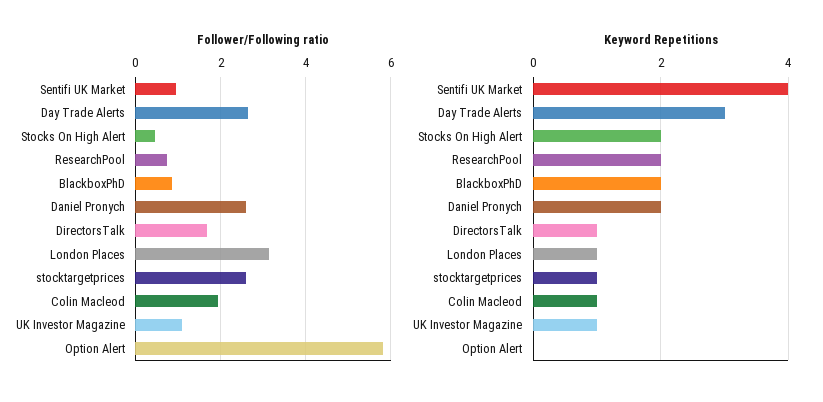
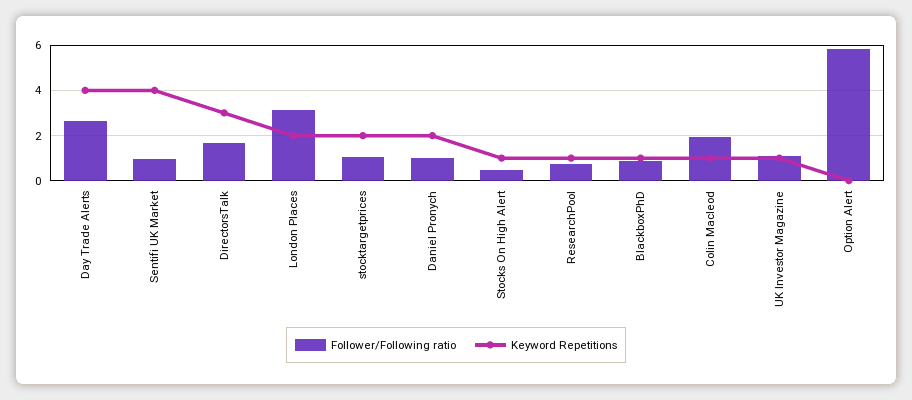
  {
    "Follower/Following ratio": {
      "Sentifi UK Market": 1,
      "Day Trade Alerts": 2.6,
      "Stocks On High Alert": 0.4,
      "ResearchPool": 0.8,
      "BlackboxPhD": 0.8,
-     "Daniel Pronych": 2.6,
+     "Daniel Pronych": 1,
      "DirectorsTalk": 1.6,
      "London Places": 3.2,
-     "stocktargetprices": 2.6,
+     "stocktargetprices": 1,
      "Colin Macleod": 2,
      "UK Investor Magazine": 1,
      "Option Alert": 5.8
    },
    "Keyword Repetitions": {
      "Sentifi UK Market": 4,
-     "Day Trade Alerts": 3,
+     "Day Trade Alerts": 4,
-     "Stocks On High Alert": 2,
+     "Stocks On High Alert": 1,
-     "ResearchPool": 2,
+     "ResearchPool": 1,
-     "BlackboxPhD": 2,
+     "BlackboxPhD": 1,
      "Daniel Pronych": 2,
-     "DirectorsTalk": 1,
+     "DirectorsTalk": 3,
-     "London Places": 1,
+     "London Places": 2,
-     "stocktargetprices": 1,
+     "stocktargetprices": 2,
      "Colin Macleod": 1,
      "UK Investor Magazine": 1,
      "Option Alert": 0
    }
  }

